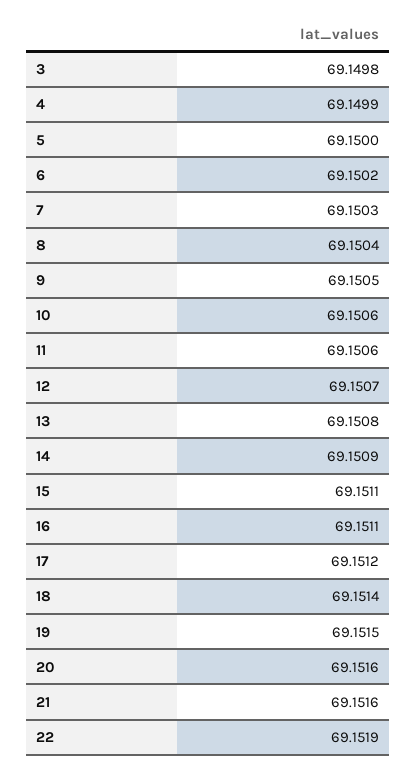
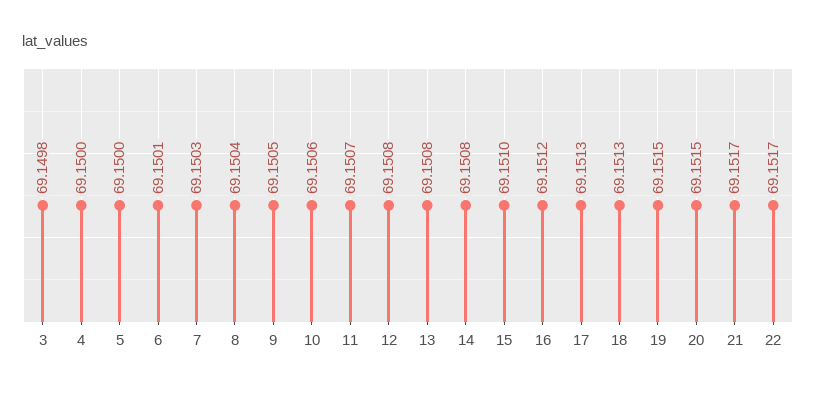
  {
    "3": 69.1498,
-   "4": 69.1499,
+   "4": 69.15,
    "5": 69.15,
-   "6": 69.1502,
+   "6": 69.1501,
    "7": 69.1503,
    "8": 69.1504,
    "9": 69.1505,
    "10": 69.1506,
-   "11": 69.1506,
+   "11": 69.1507,
-   "12": 69.1507,
+   "12": 69.1508,
    "13": 69.1508,
-   "14": 69.1509,
+   "14": 69.1508,
-   "15": 69.1511,
+   "15": 69.151,
-   "16": 69.1511,
+   "16": 69.1512,
-   "17": 69.1512,
+   "17": 69.1513,
-   "18": 69.1514,
+   "18": 69.1513,
    "19": 69.1515,
-   "20": 69.1516,
+   "20": 69.1515,
-   "21": 69.1516,
+   "21": 69.1517,
-   "22": 69.1519
+   "22": 69.1517
  }

